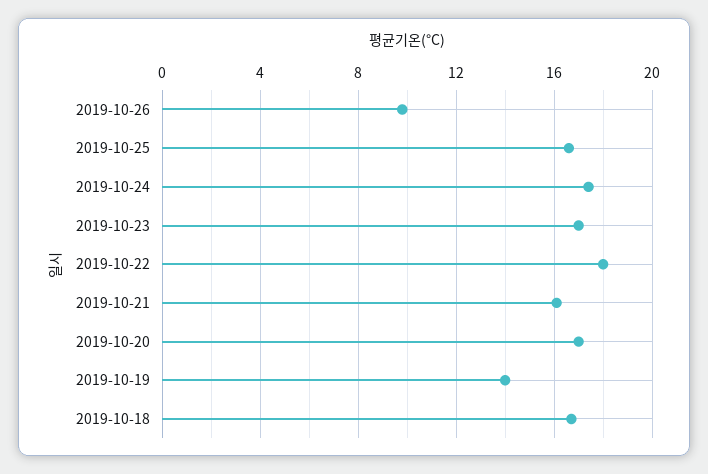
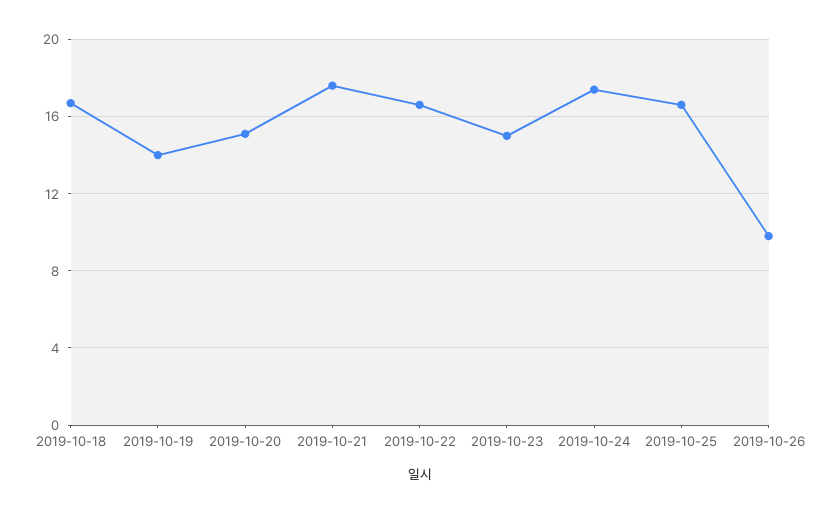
  {
    "2019-10-26": 10,
    "2019-10-25": 16.5,
    "2019-10-24": 17.5,
-   "2019-10-23": 17,
+   "2019-10-23": 15,
-   "2019-10-22": 18,
+   "2019-10-22": 16.5,
-   "2019-10-21": 16,
+   "2019-10-21": 17.5,
-   "2019-10-20": 17,
+   "2019-10-20": 15,
    "2019-10-19": 14,
    "2019-10-18": 16.5
  }

